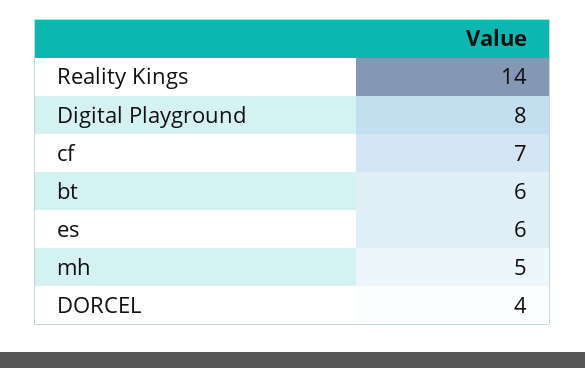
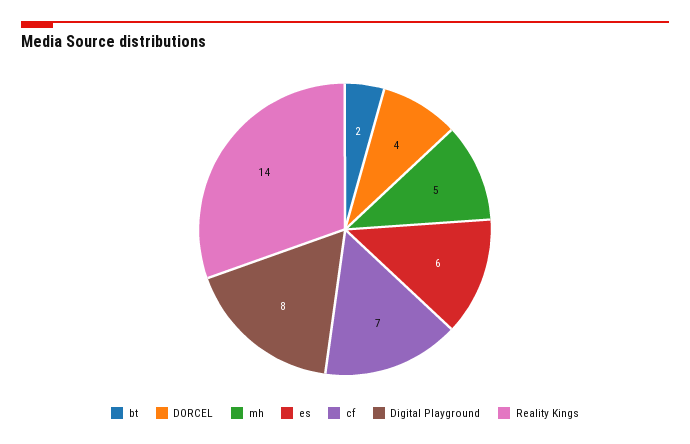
  {
    "Reality Kings": 14,
    "Digital Playground": 8,
    "cf": 7,
-   "bt": 6,
+   "bt": 2,
    "es": 6,
    "mh": 5,
    "DORCEL": 4
  }

